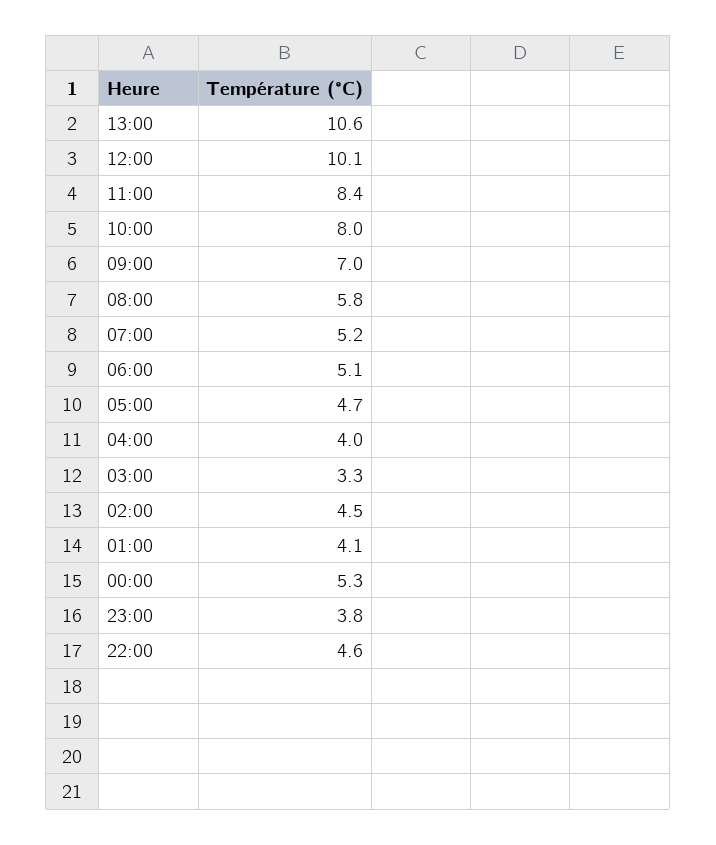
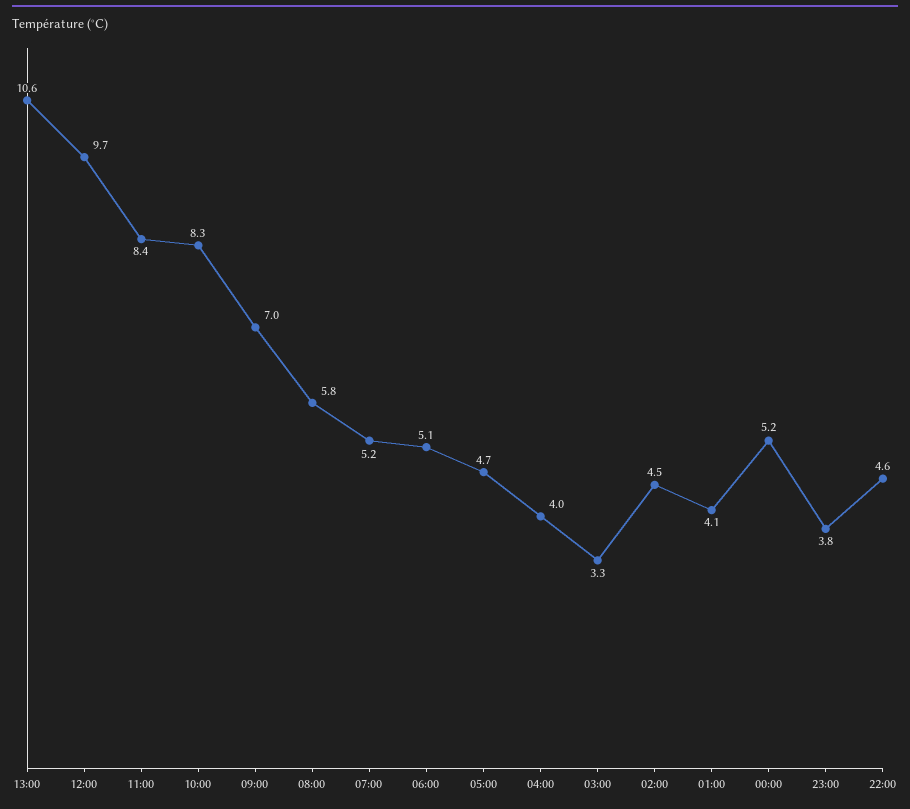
  {
    "13:00": 10.6,
-   "12:00": 10.1,
+   "12:00": 9.7,
    "11:00": 8.4,
-   "10:00": 8,
+   "10:00": 8.3,
    "09:00": 7,
    "08:00": 5.8,
    "07:00": 5.2,
    "06:00": 5.1,
    "05:00": 4.7,
    "04:00": 4,
    "03:00": 3.3,
    "02:00": 4.5,
    "01:00": 4.1,
-   "00:00": 5.3,
+   "00:00": 5.2,
    "23:00": 3.8,
    "22:00": 4.6
  }

